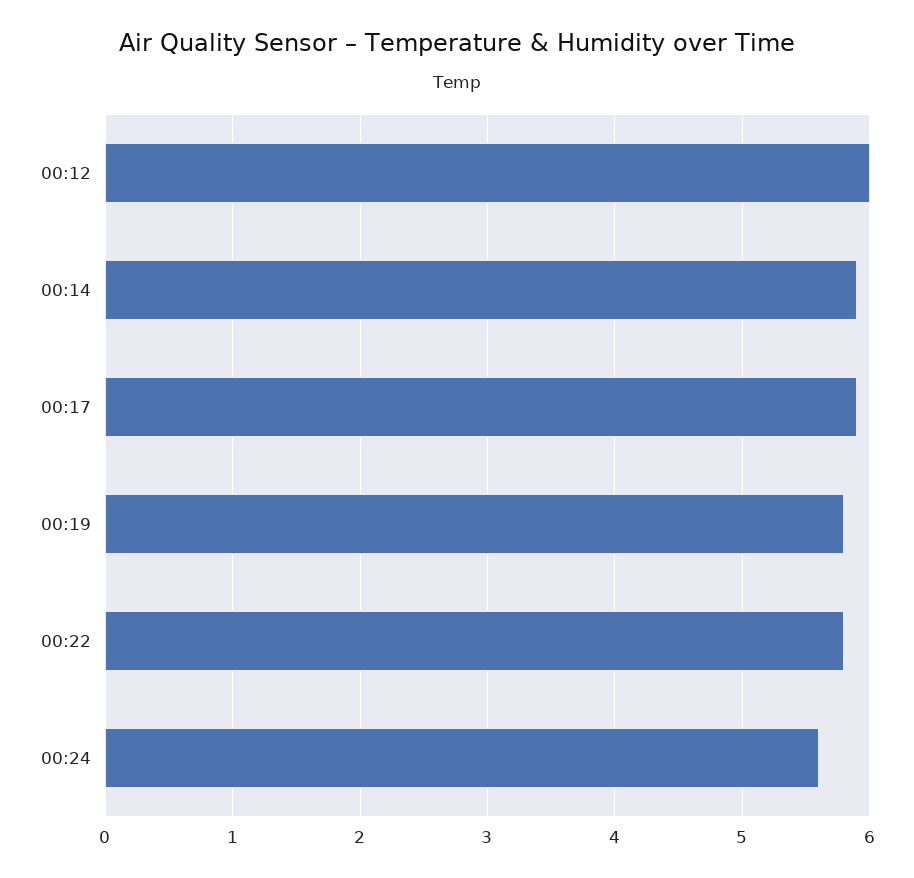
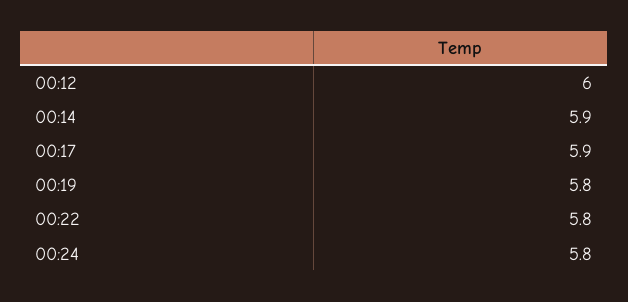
  {
    "00:12": 6,
    "00:14": 5.9,
    "00:17": 5.9,
    "00:19": 5.8,
    "00:22": 5.8,
-   "00:24": 5.6
+   "00:24": 5.8
  }

